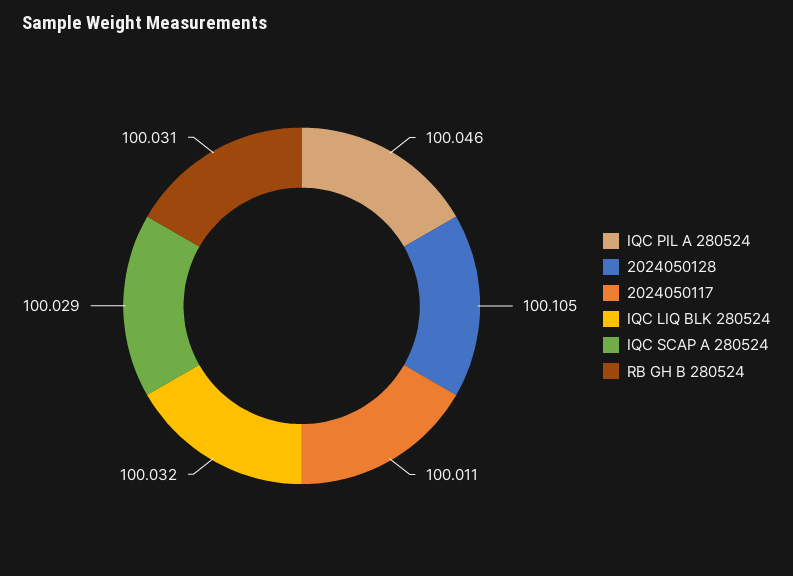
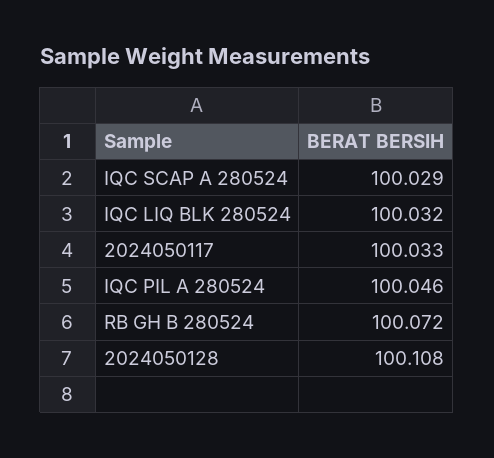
  {
    "IQC PIL A 280524": 100.046,
-   "2024050128": 100.105,
+   "2024050128": 100.108,
-   "2024050117": 100.011,
+   "2024050117": 100.033,
    "IQC LIQ BLK 280524": 100.032,
    "IQC SCAP A 280524": 100.029,
-   "RB GH B 280524": 100.031
+   "RB GH B 280524": 100.072
  }

